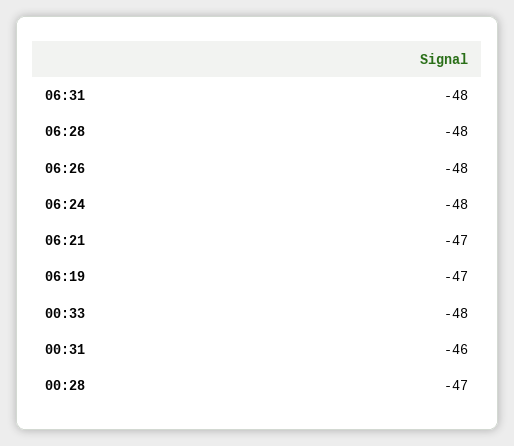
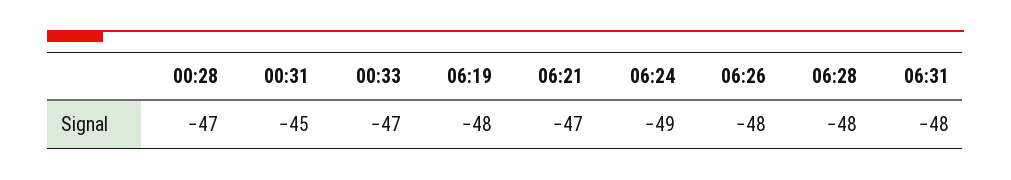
  {
    "06:31": -48,
    "06:28": -48,
    "06:26": -48,
-   "06:24": -48,
+   "06:24": -49,
    "06:21": -47,
-   "06:19": -47,
+   "06:19": -48,
-   "00:33": -48,
+   "00:33": -47,
-   "00:31": -46,
+   "00:31": -45,
    "00:28": -47
  }

